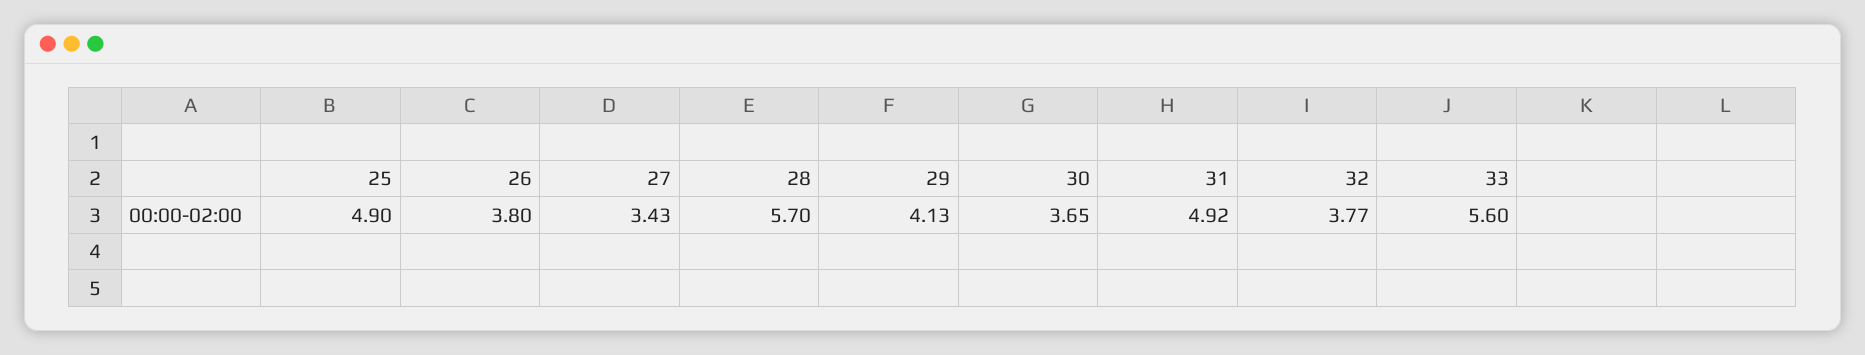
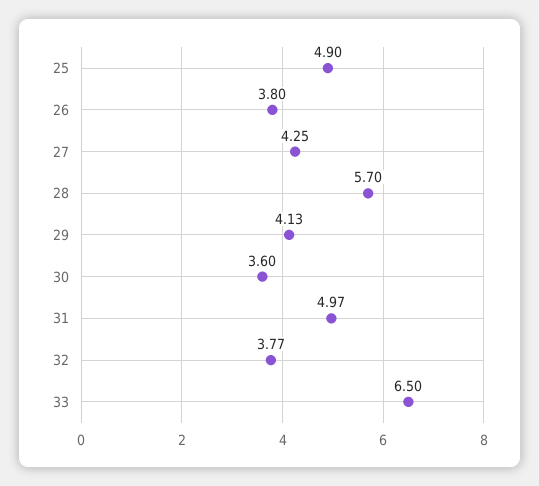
  {
    "25": 4.9,
    "26": 3.8,
-   "27": 3.43,
+   "27": 4.25,
    "28": 5.7,
    "29": 4.13,
-   "30": 3.65,
+   "30": 3.6,
-   "31": 4.92,
+   "31": 4.97,
    "32": 3.77,
-   "33": 5.6
+   "33": 6.5
  }

